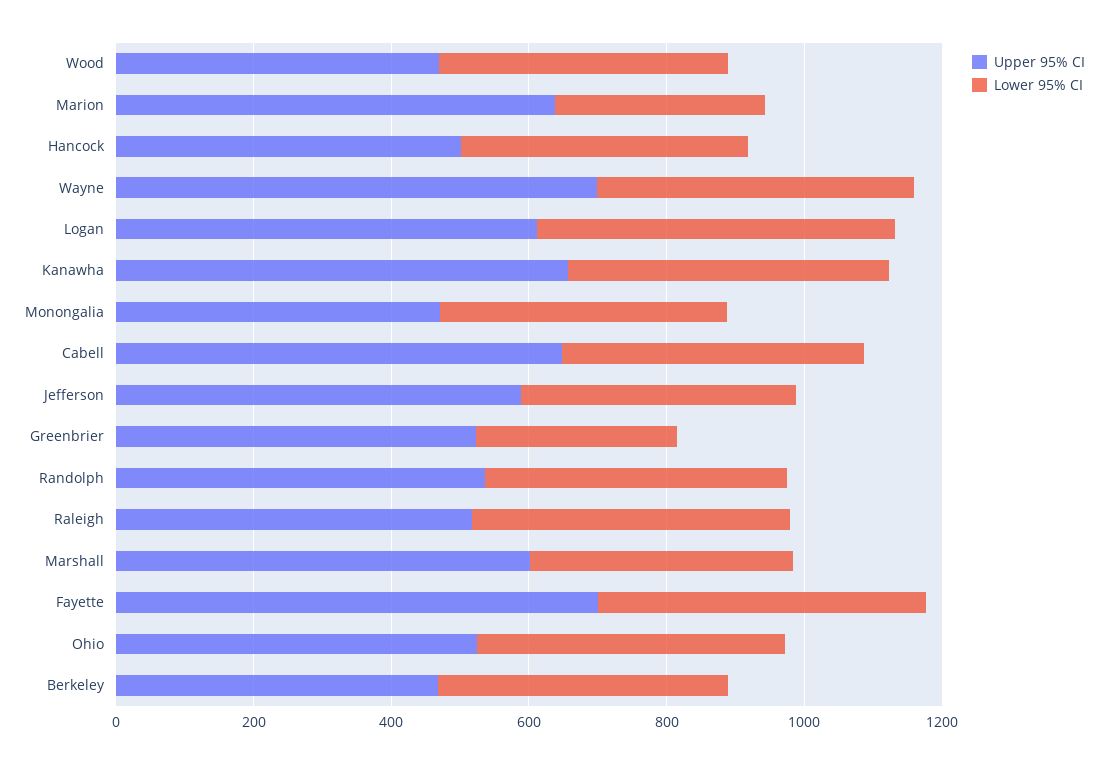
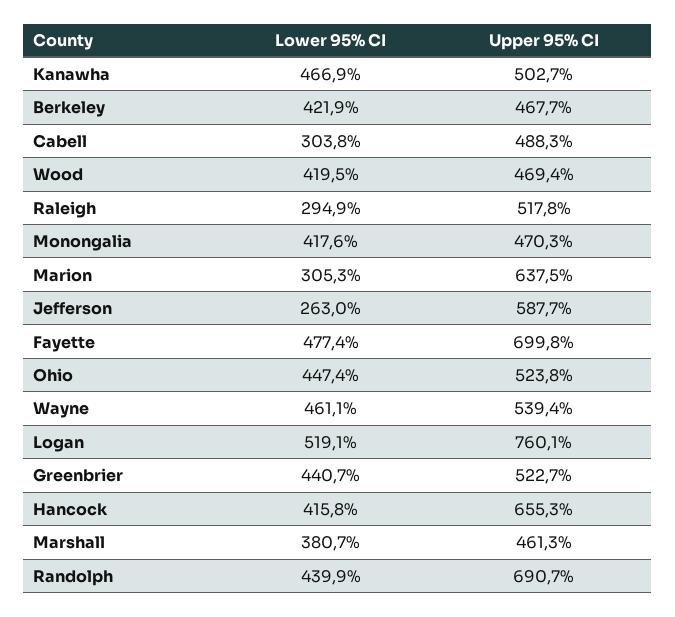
  {
    "Upper 95% CI": {
      "Wood": 469.4,
      "Marion": 637.5,
-     "Hancock": 500,
+     "Hancock": 655.3,
-     "Wayne": 700,
+     "Wayne": 539.4,
-     "Logan": 600,
+     "Logan": 760.1,
-     "Kanawha": 650,
+     "Kanawha": 502.7,
      "Monongalia": 470.3,
-     "Cabell": 650,
+     "Cabell": 488.3,
      "Jefferson": 587.7,
      "Greenbrier": 522.7,
-     "Randolph": 550,
+     "Randolph": 690.7,
      "Raleigh": 517.8,
-     "Marshall": 600,
+     "Marshall": 461.3,
      "Fayette": 699.8,
      "Ohio": 523.8,
      "Berkeley": 467.7
    },
    "Lower 95% CI": {
      "Wood": 419.5,
      "Marion": 305.3,
      "Hancock": 415.8,
      "Wayne": 461.1,
      "Logan": 519.1,
      "Kanawha": 466.9,
      "Monongalia": 417.6,
-     "Cabell": 450,
+     "Cabell": 303.8,
-     "Jefferson": 400,
+     "Jefferson": 263,
-     "Greenbrier": 300,
+     "Greenbrier": 440.7,
      "Randolph": 439.9,
-     "Raleigh": 450,
+     "Raleigh": 294.9,
      "Marshall": 380.7,
      "Fayette": 477.4,
      "Ohio": 447.4,
      "Berkeley": 421.9
    }
  }

